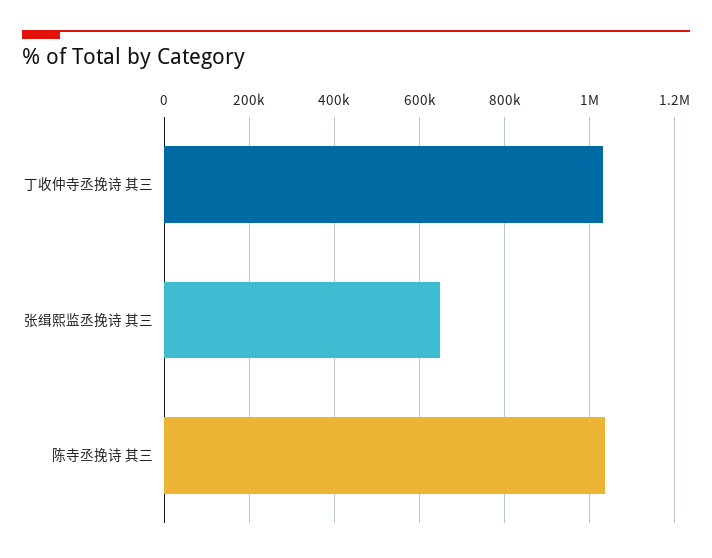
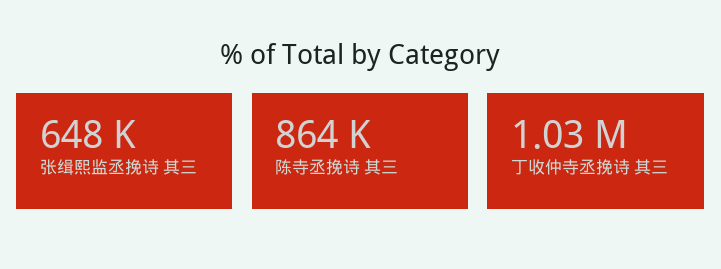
  {
    "丁收仲寺丞挽诗 其三": 1030000,
    "张缉熙监丞挽诗 其三": 648000,
-   "陈寺丞挽诗 其三": 1040000
+   "陈寺丞挽诗 其三": 864000
  }

